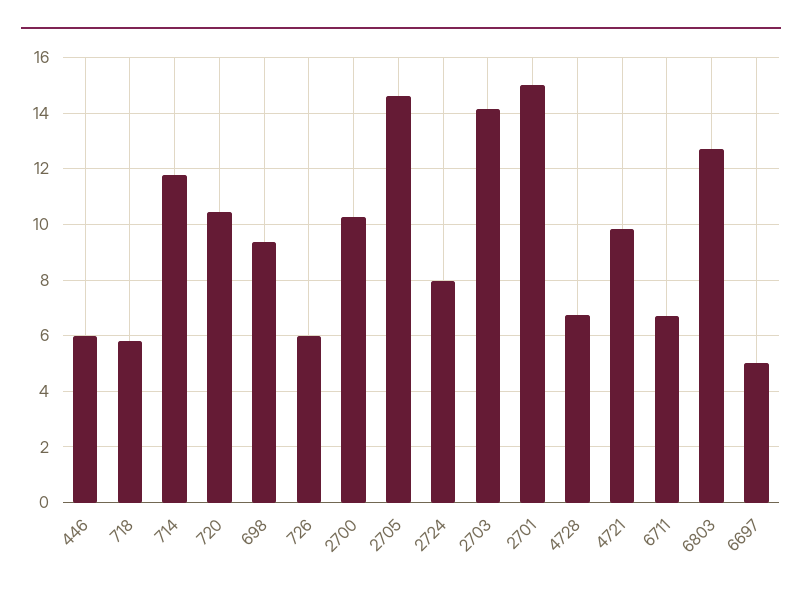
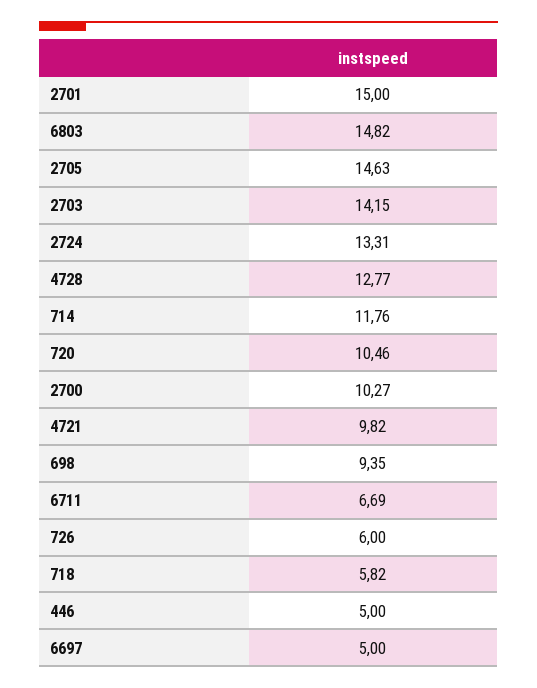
  {
-   "446": 6,
+   "446": 5,
    "718": 5.82,
    "714": 11.76,
    "720": 10.46,
    "698": 9.35,
    "726": 6,
    "2700": 10.27,
    "2705": 14.63,
-   "2724": 8,
+   "2724": 13.31,
    "2703": 14.15,
    "2701": 15,
-   "4728": 6.75,
+   "4728": 12.77,
    "4721": 9.82,
    "6711": 6.69,
-   "6803": 12.75,
+   "6803": 14.82,
    "6697": 5
  }

